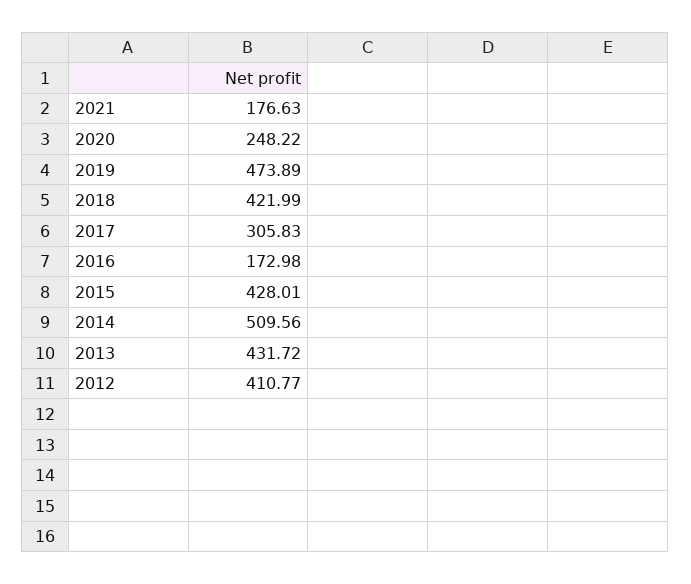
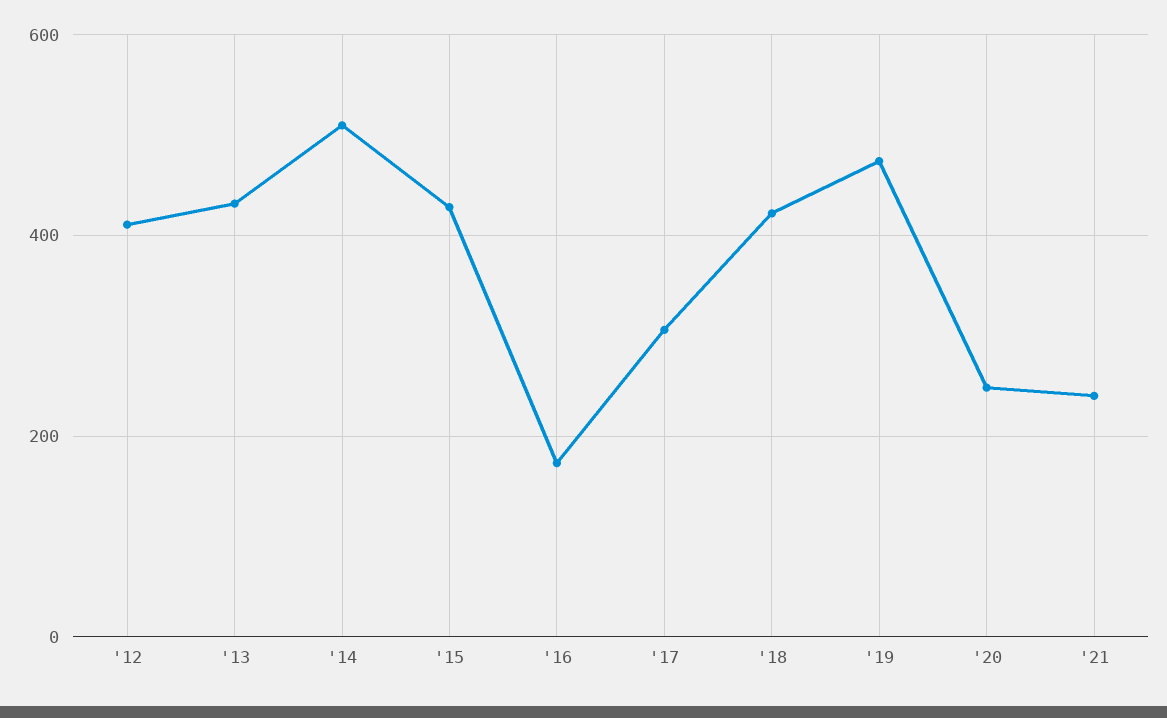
  {
-   "2021": 176.63,
+   "2021": 240,
    "2020": 248.22,
    "2019": 473.89,
    "2018": 421.99,
    "2017": 305.83,
    "2016": 172.98,
    "2015": 428.01,
    "2014": 509.56,
    "2013": 431.72,
    "2012": 410.77
  }

